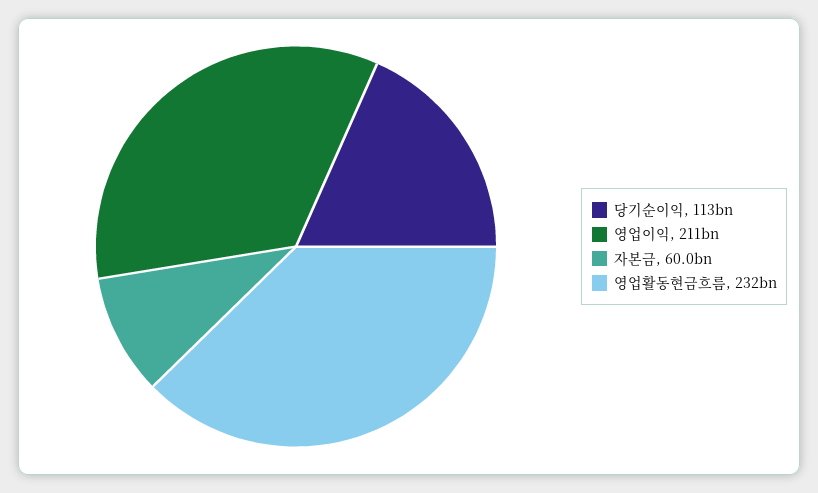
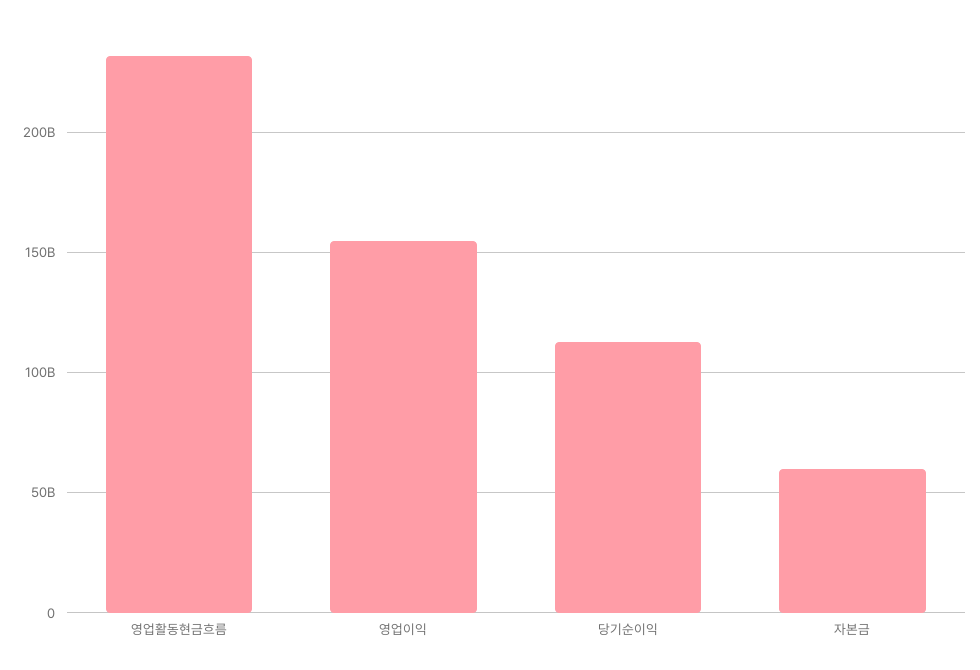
  {
    "당기순이익": 113000000000,
-   "영업이익": 211000000000,
+   "영업이익": 155000000000,
    "자본금": 60000000000,
    "영업활동현금흐름": 232000000000
  }

